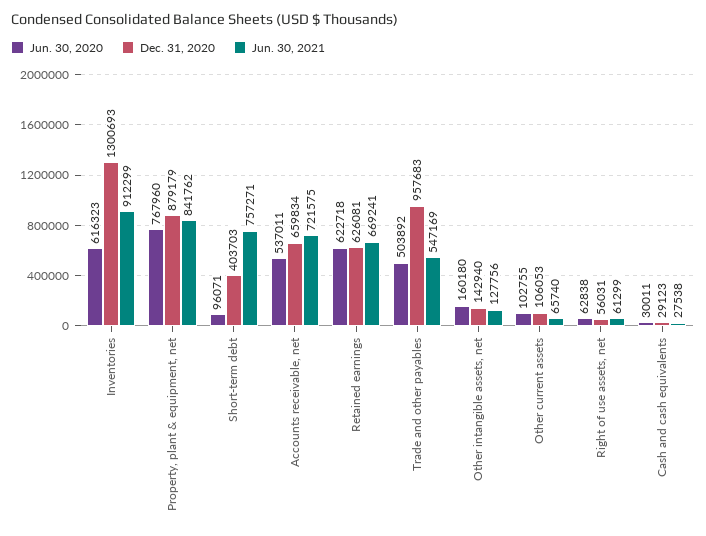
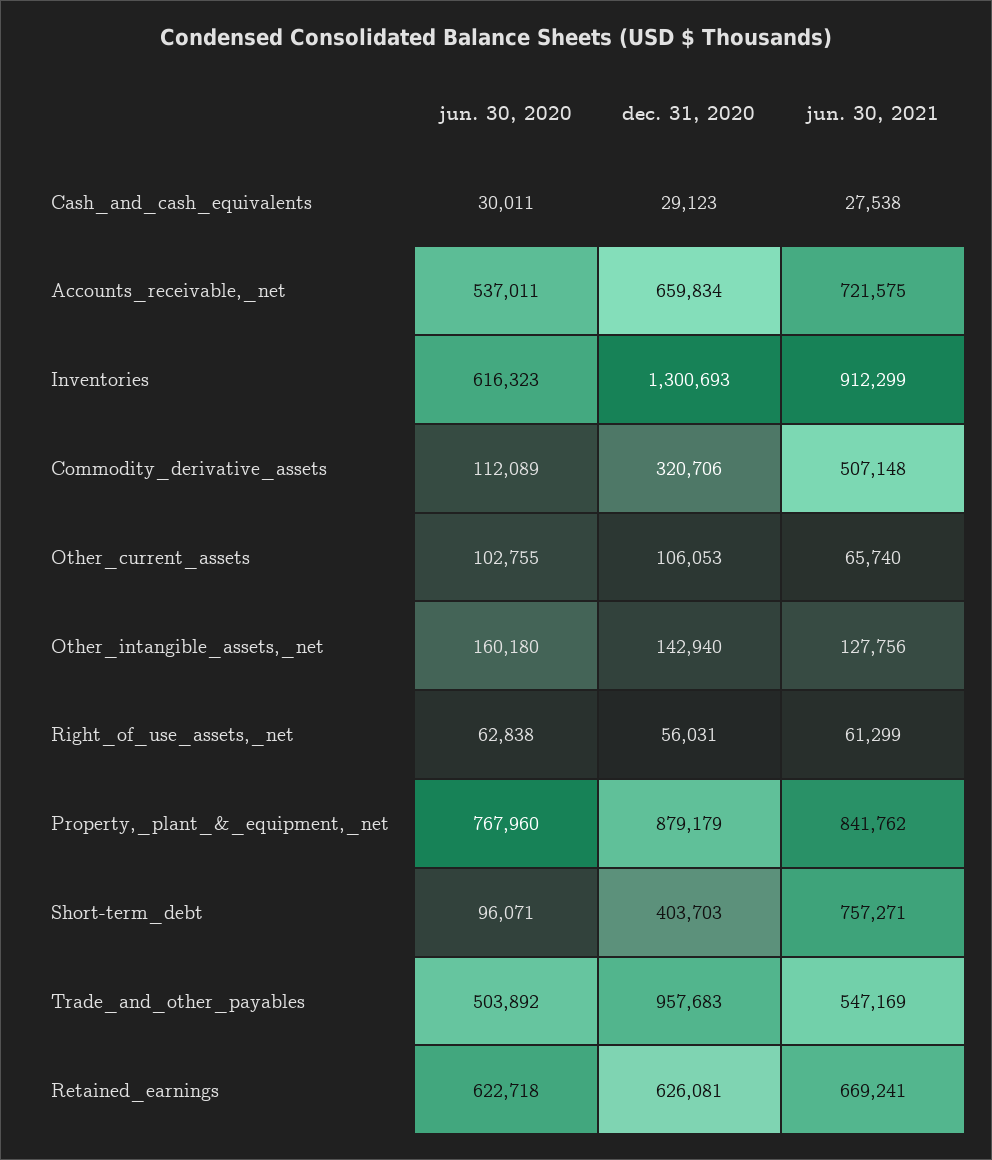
  {
    "Jun. 30, 2020": {
      "Inventories": 616323,
      "Property, plant & equipment, net": 767960,
      "Short-term debt": 96071,
      "Accounts receivable, net": 537011,
      "Retained earnings": 622718,
      "Trade and other payables": 503892,
      "Other intangible assets, net": 160180,
      "Other current assets": 102755,
      "Right of use assets, net": 62838,
-     "Cash and cash equivalents": 30011
+     "Cash and cash equivalents": 30011,
+     "Commodity_derivative_assets": 112089
    },
    "Dec. 31, 2020": {
      "Inventories": 1300693,
      "Property, plant & equipment, net": 879179,
      "Short-term debt": 403703,
      "Accounts receivable, net": 659834,
      "Retained earnings": 626081,
      "Trade and other payables": 957683,
      "Other intangible assets, net": 142940,
      "Other current assets": 106053,
      "Right of use assets, net": 56031,
-     "Cash and cash equivalents": 29123
+     "Cash and cash equivalents": 29123,
+     "Commodity_derivative_assets": 320706
    },
    "Jun. 30, 2021": {
      "Inventories": 912299,
      "Property, plant & equipment, net": 841762,
      "Short-term debt": 757271,
      "Accounts receivable, net": 721575,
      "Retained earnings": 669241,
      "Trade and other payables": 547169,
      "Other intangible assets, net": 127756,
      "Other current assets": 65740,
      "Right of use assets, net": 61299,
-     "Cash and cash equivalents": 27538
+     "Cash and cash equivalents": 27538,
+     "Commodity_derivative_assets": 507148
    }
  }

